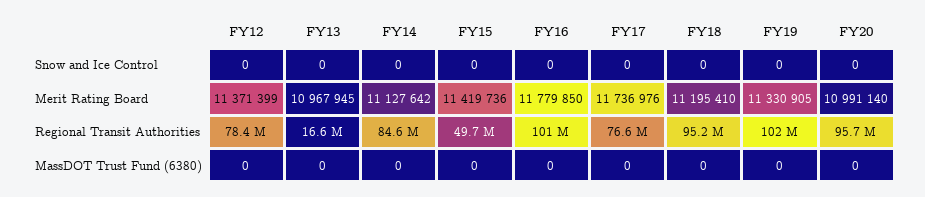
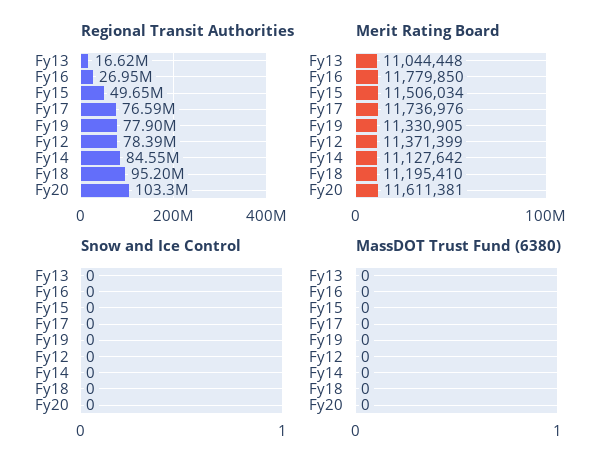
  {
    "Snow and Ice Control": {
      "FY12": 0,
      "FY13": 0,
      "FY14": 0,
      "FY15": 0,
      "FY16": 0,
      "FY17": 0,
      "FY18": 0,
      "FY19": 0,
      "FY20": 0
    },
    "Merit Rating Board": {
      "FY12": 11371399,
-     "FY13": 10967945,
+     "FY13": 11044448,
      "FY14": 11127642,
-     "FY15": 11419736,
+     "FY15": 11506034,
      "FY16": 11779850,
      "FY17": 11736976,
      "FY18": 11195410,
      "FY19": 11330905,
-     "FY20": 10991140
+     "FY20": 11611381
    },
    "Regional Transit Authorities": {
      "FY12": 78390000,
      "FY13": 16620000,
      "FY14": 84550000,
      "FY15": 49650000,
-     "FY16": 101000000,
+     "FY16": 26950000,
      "FY17": 76590000,
      "FY18": 95200000,
-     "FY19": 102000000,
+     "FY19": 77900000,
-     "FY20": 95700000
+     "FY20": 103300000
    },
    "MassDOT Trust Fund (6380)": {
      "FY12": 0,
      "FY13": 0,
      "FY14": 0,
      "FY15": 0,
      "FY16": 0,
      "FY17": 0,
      "FY18": 0,
      "FY19": 0,
      "FY20": 0
    }
  }

